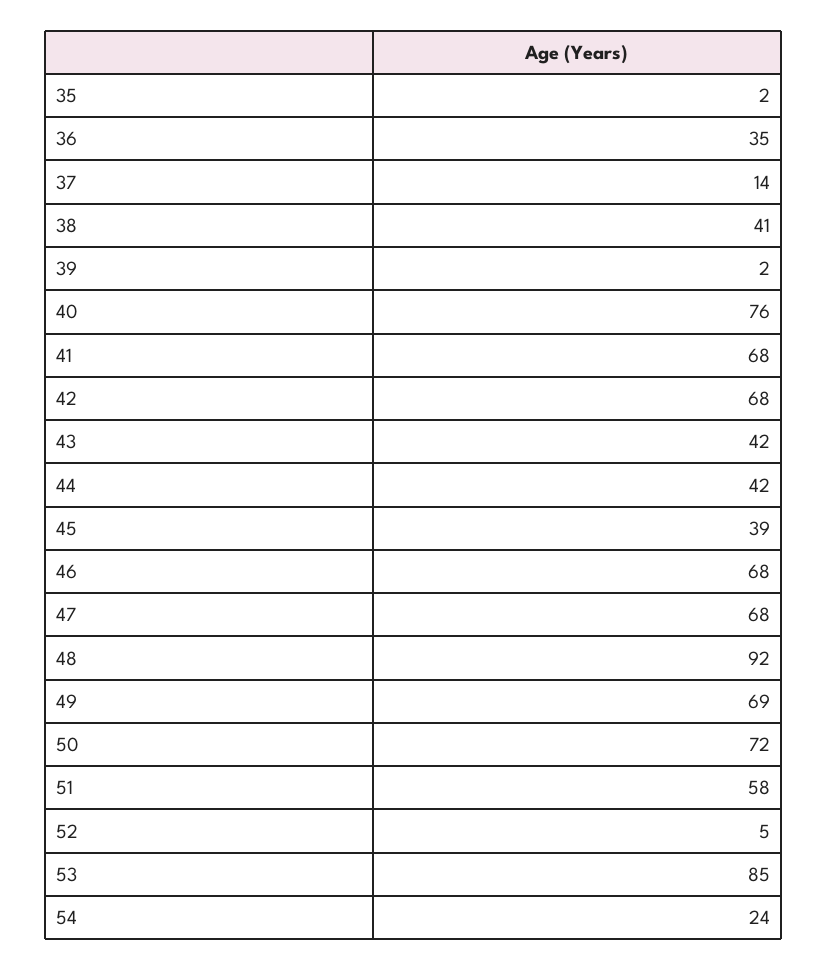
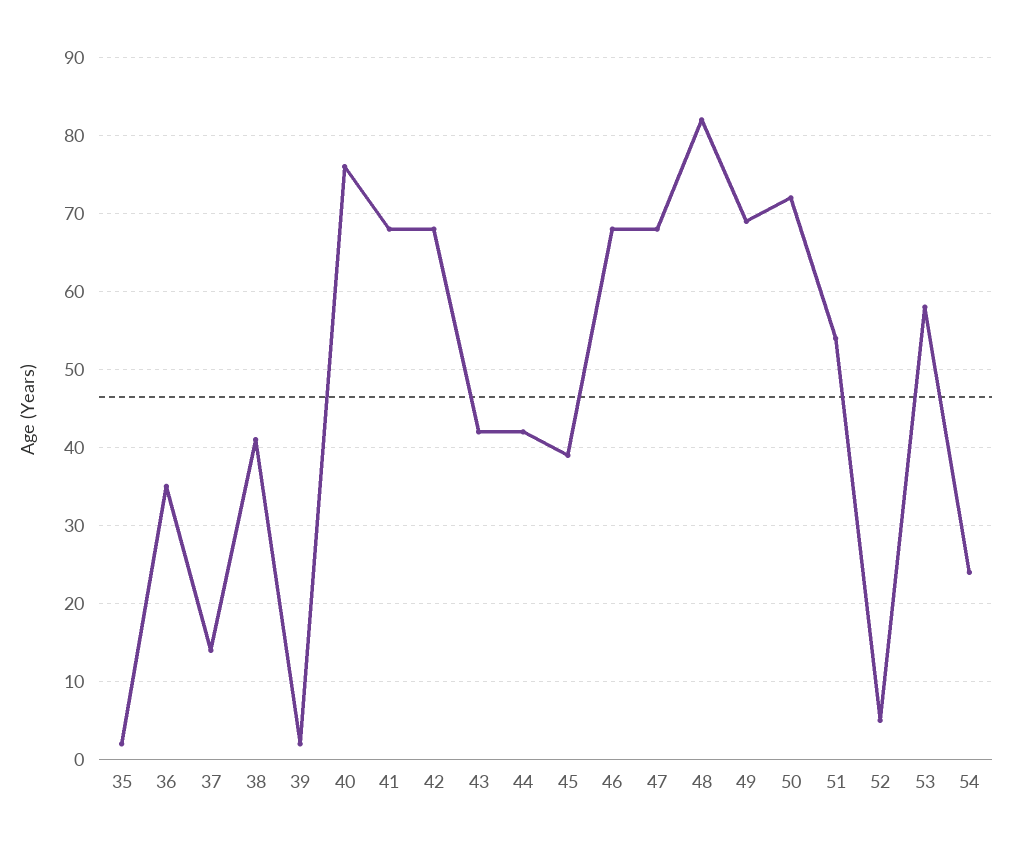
  {
    "35": 2,
    "36": 35,
    "37": 14,
    "38": 41,
    "39": 2,
    "40": 76,
    "41": 68,
    "42": 68,
    "43": 42,
    "44": 42,
    "45": 39,
    "46": 68,
    "47": 68,
-   "48": 92,
+   "48": 82,
    "49": 69,
    "50": 72,
-   "51": 58,
+   "51": 54,
    "52": 5,
-   "53": 85,
+   "53": 58,
    "54": 24
  }

